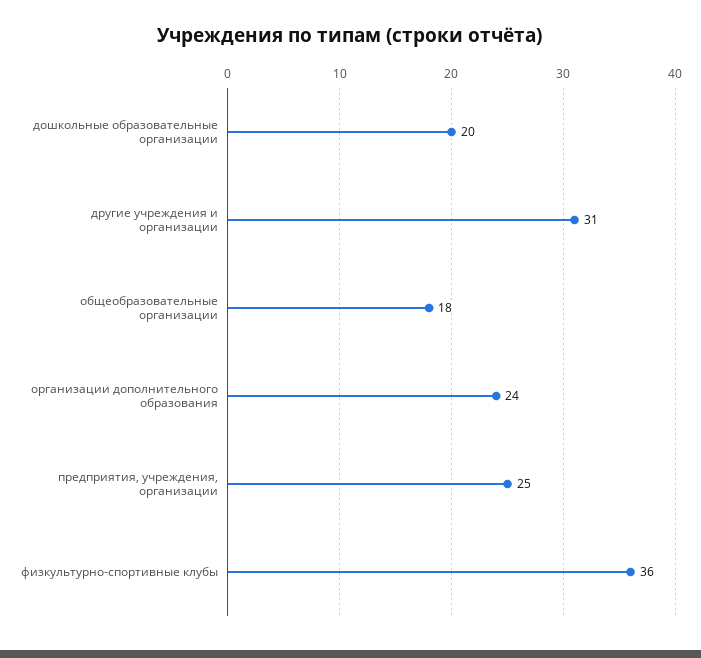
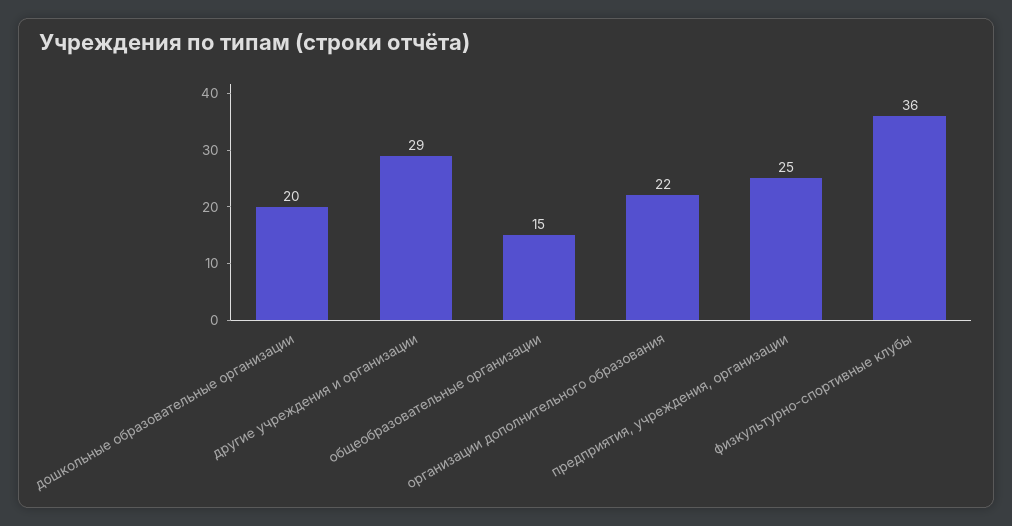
  {
    "дошкольные образовательные организации": 20,
-   "другие учреждения и организации": 31,
+   "другие учреждения и организации": 29,
-   "общеобразовательные организации": 18,
+   "общеобразовательные организации": 15,
-   "организации дополнительного образования": 24,
+   "организации дополнительного образования": 22,
    "предприятия, учреждения, организации": 25,
    "физкультурно-спортивные клубы": 36
  }

